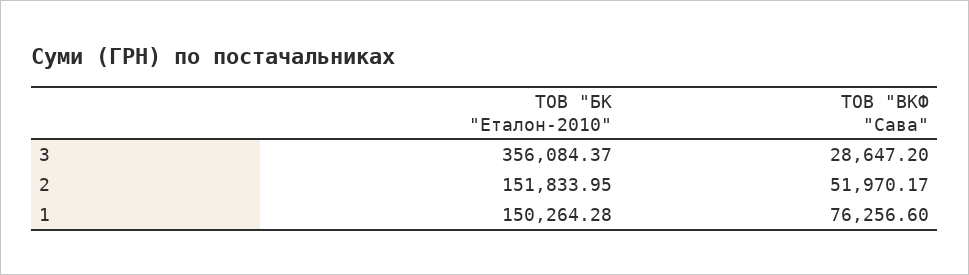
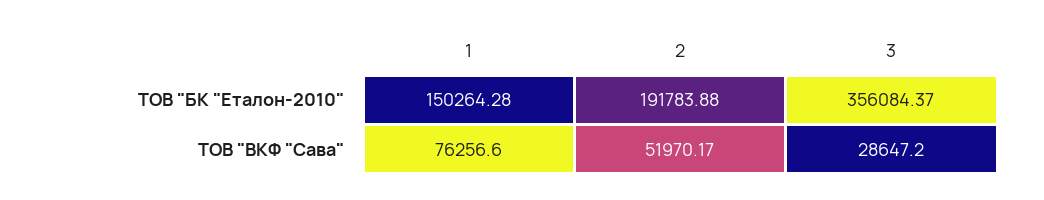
  {
    "ТОВ \"БК \"Еталон-2010\"": {
      "3": 356084.37,
-     "2": 151833.95,
+     "2": 191783.88,
      "1": 150264.28
    },
    "ТОВ \"ВКФ \"Сава\"": {
      "3": 28647.2,
      "2": 51970.17,
      "1": 76256.6
    }
  }

